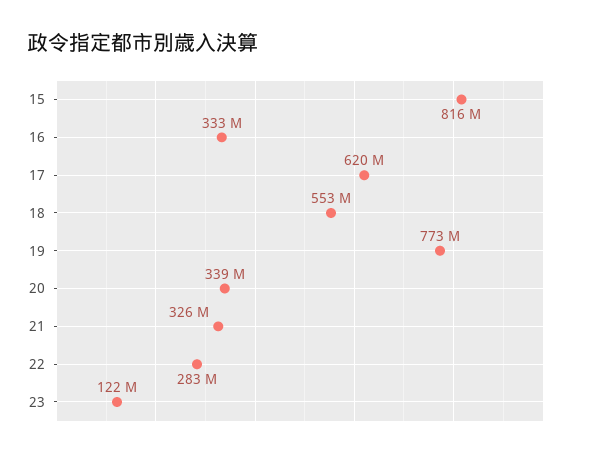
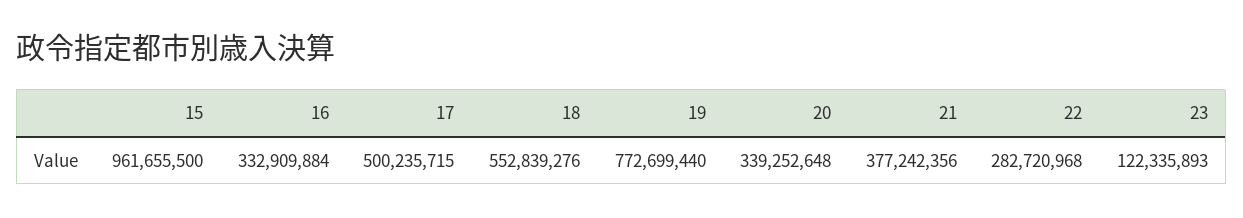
  {
-   "15": 816000000,
+   "15": 961655500,
    "16": 332909884,
-   "17": 620000000,
+   "17": 500235715,
    "18": 552839276,
    "19": 772699440,
    "20": 339252648,
-   "21": 326000000,
+   "21": 377242356,
    "22": 282720968,
    "23": 122335893
  }

